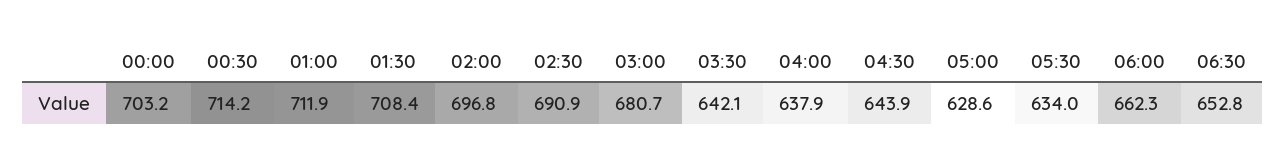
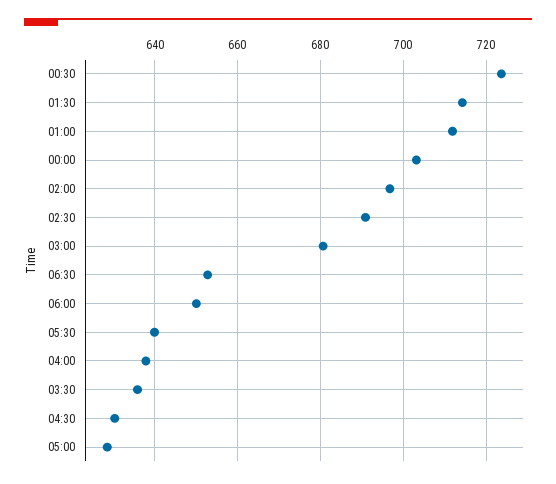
  {
    "00:00": 703.2,
-   "00:30": 714.2,
+   "00:30": 724,
    "01:00": 711.9,
-   "01:30": 708.4,
+   "01:30": 714,
    "02:00": 696.8,
    "02:30": 690.9,
    "03:00": 680.7,
-   "03:30": 642.1,
+   "03:30": 636,
    "04:00": 637.9,
-   "04:30": 643.9,
+   "04:30": 630,
    "05:00": 628.6,
-   "05:30": 634,
+   "05:30": 640,
-   "06:00": 662.3,
+   "06:00": 650,
    "06:30": 652.8
  }

